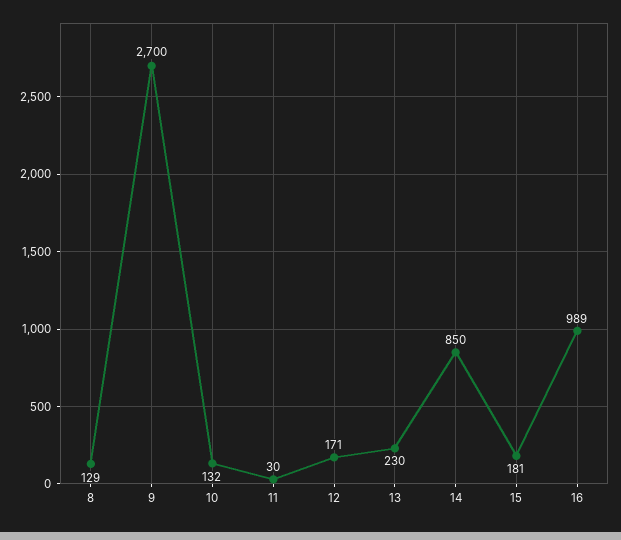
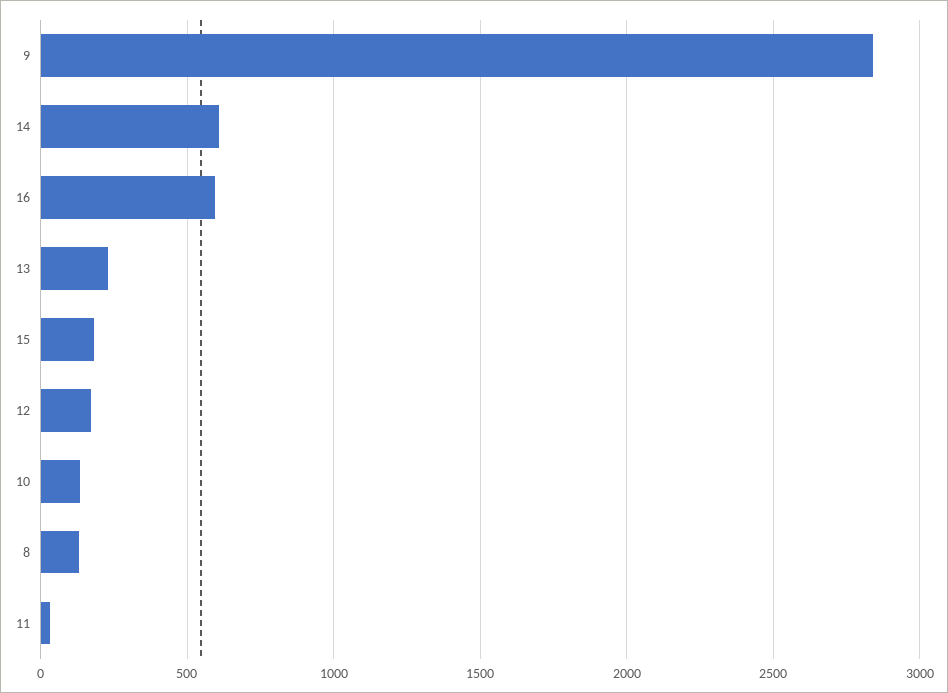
  {
    "8": 129,
-   "9": 2700,
+   "9": 2850,
    "10": 132,
    "11": 30,
    "12": 171,
    "13": 230,
-   "14": 850,
+   "14": 600,
    "15": 181,
-   "16": 989
+   "16": 600
  }

